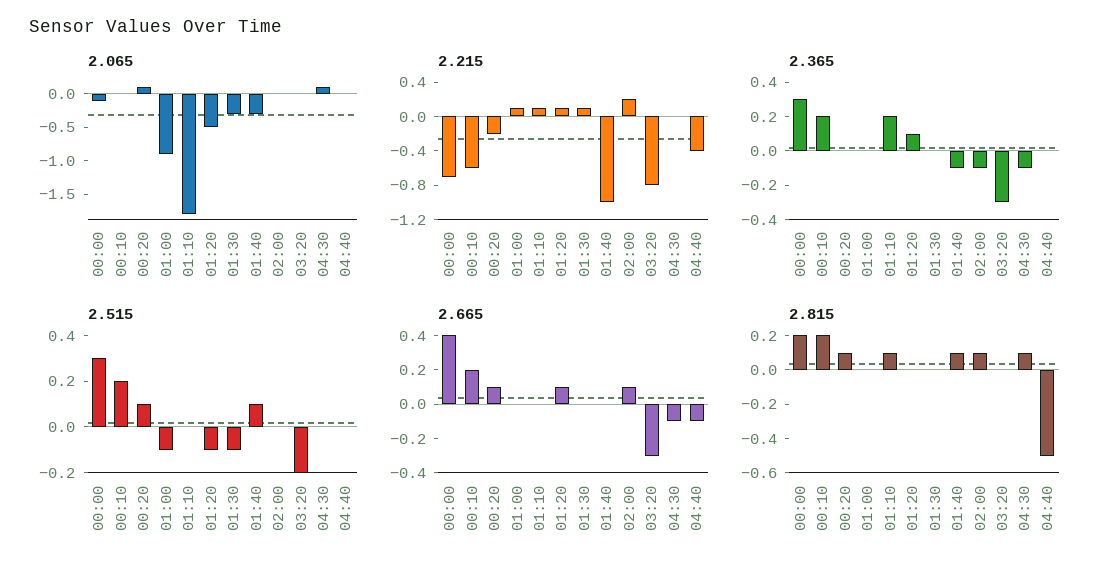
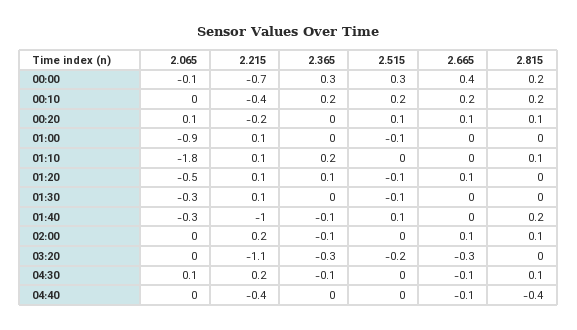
  {
    "2.065": {
      "00:00": -0.1,
      "00:10": 0,
      "00:20": 0.1,
      "01:00": -0.9,
      "01:10": -1.8,
      "01:20": -0.5,
      "01:30": -0.3,
      "01:40": -0.3,
      "02:00": 0,
      "03:20": 0,
      "04:30": 0.1,
      "04:40": 0
    },
    "2.215": {
      "00:00": -0.7,
-     "00:10": -0.6,
+     "00:10": -0.4,
      "00:20": -0.2,
      "01:00": 0.1,
      "01:10": 0.1,
      "01:20": 0.1,
      "01:30": 0.1,
      "01:40": -1,
      "02:00": 0.2,
-     "03:20": -0.8,
+     "03:20": -1.1,
-     "04:30": 0,
+     "04:30": 0.2,
      "04:40": -0.4
    },
    "2.365": {
      "00:00": 0.3,
      "00:10": 0.2,
      "00:20": 0,
      "01:00": 0,
      "01:10": 0.2,
      "01:20": 0.1,
      "01:30": 0,
      "01:40": -0.1,
      "02:00": -0.1,
      "03:20": -0.3,
      "04:30": -0.1,
      "04:40": 0
    },
    "2.515": {
      "00:00": 0.3,
      "00:10": 0.2,
      "00:20": 0.1,
      "01:00": -0.1,
      "01:10": 0,
      "01:20": -0.1,
      "01:30": -0.1,
      "01:40": 0.1,
      "02:00": 0,
      "03:20": -0.2,
      "04:30": 0,
      "04:40": 0
    },
    "2.665": {
      "00:00": 0.4,
      "00:10": 0.2,
      "00:20": 0.1,
      "01:00": 0,
      "01:10": 0,
      "01:20": 0.1,
      "01:30": 0,
      "01:40": 0,
      "02:00": 0.1,
      "03:20": -0.3,
      "04:30": -0.1,
      "04:40": -0.1
    },
    "2.815": {
      "00:00": 0.2,
      "00:10": 0.2,
      "00:20": 0.1,
      "01:00": 0,
      "01:10": 0.1,
      "01:20": 0,
      "01:30": 0,
-     "01:40": 0.1,
+     "01:40": 0.2,
      "02:00": 0.1,
      "03:20": 0,
      "04:30": 0.1,
-     "04:40": -0.5
+     "04:40": -0.4
    }
  }

